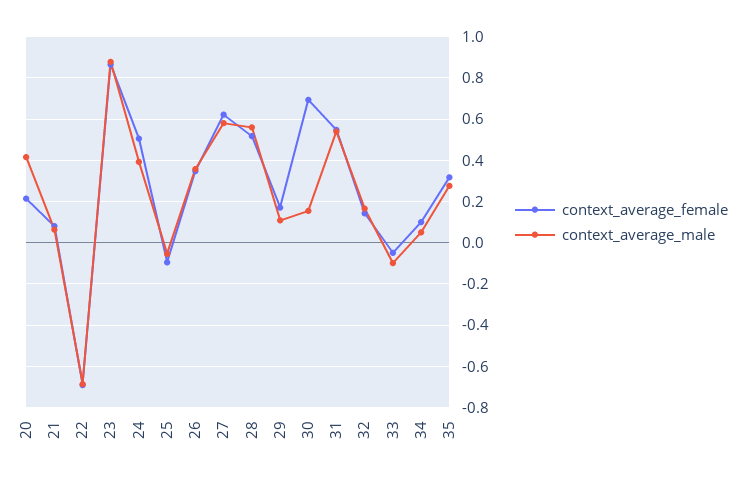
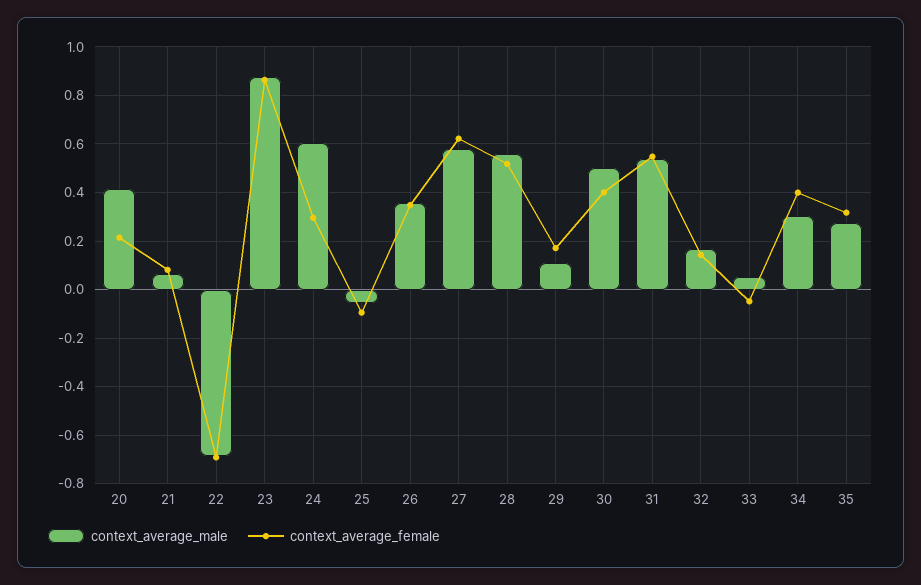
  {
    "context_average_female": {
      "20": 0.225,
      "21": 0.075,
      "22": -0.7,
      "23": 0.875,
-     "24": 0.5,
+     "24": 0.3,
      "25": -0.1,
      "26": 0.35,
      "27": 0.625,
      "28": 0.525,
      "29": 0.175,
-     "30": 0.7,
+     "30": 0.4,
      "31": 0.55,
      "32": 0.15,
      "33": -0.05,
-     "34": 0.1,
+     "34": 0.4,
      "35": 0.325
    },
    "context_average_male": {
      "20": 0.425,
      "21": 0.075,
      "22": -0.675,
      "23": 0.875,
-     "24": 0.4,
+     "24": 0.6,
      "25": -0.05,
      "26": 0.35,
      "27": 0.575,
      "28": 0.55,
      "29": 0.1,
-     "30": 0.15,
+     "30": 0.5,
      "31": 0.55,
      "32": 0.175,
-     "33": -0.1,
+     "33": 0.05,
-     "34": 0.05,
+     "34": 0.3,
      "35": 0.275
    }
  }

